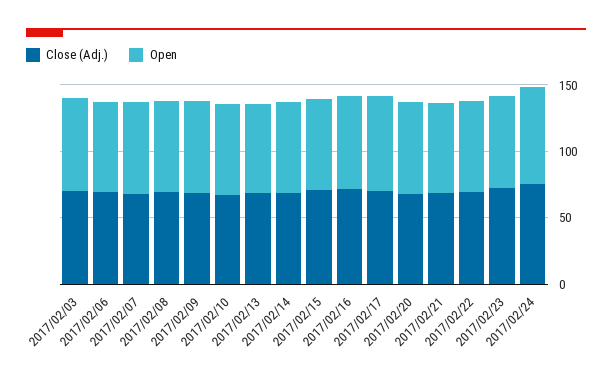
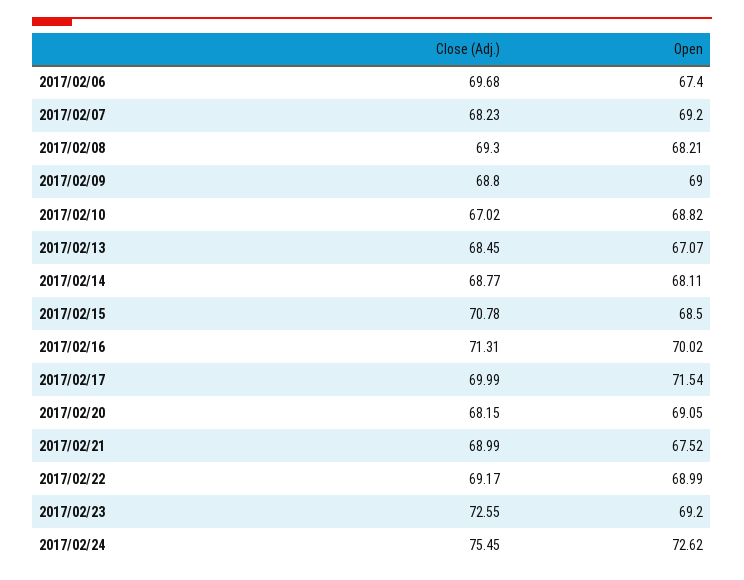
  {
    "Close (Adj.)": {
-     "2017/02/03": 70,
      "2017/02/06": 69.68,
      "2017/02/07": 68.23,
      "2017/02/08": 69.3,
      "2017/02/09": 68.8,
      "2017/02/10": 67.02,
      "2017/02/13": 68.45,
      "2017/02/14": 68.77,
      "2017/02/15": 70.78,
      "2017/02/16": 71.31,
      "2017/02/17": 69.99,
      "2017/02/20": 68.15,
      "2017/02/21": 68.99,
      "2017/02/22": 69.17,
      "2017/02/23": 72.55,
      "2017/02/24": 75.45
    },
    "Open": {
-     "2017/02/03": 70,
      "2017/02/06": 67.4,
      "2017/02/07": 69.2,
      "2017/02/08": 68.21,
      "2017/02/09": 69,
      "2017/02/10": 68.82,
      "2017/02/13": 67.07,
      "2017/02/14": 68.11,
      "2017/02/15": 68.5,
      "2017/02/16": 70.02,
      "2017/02/17": 71.54,
      "2017/02/20": 69.05,
      "2017/02/21": 67.52,
      "2017/02/22": 68.99,
      "2017/02/23": 69.2,
      "2017/02/24": 72.62
    }
  }

